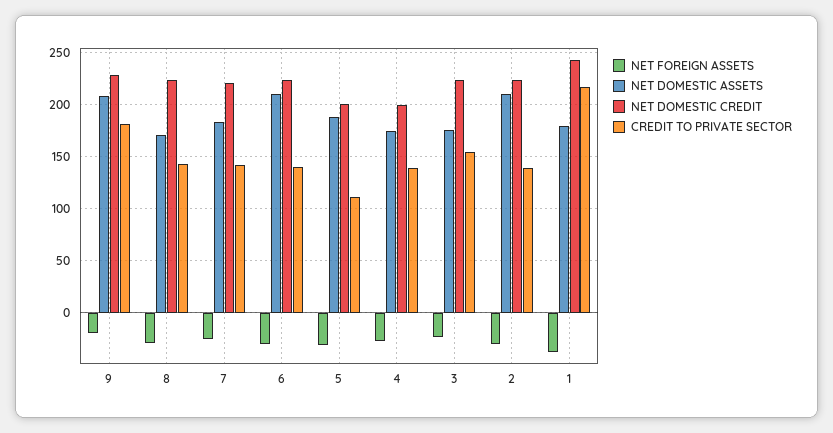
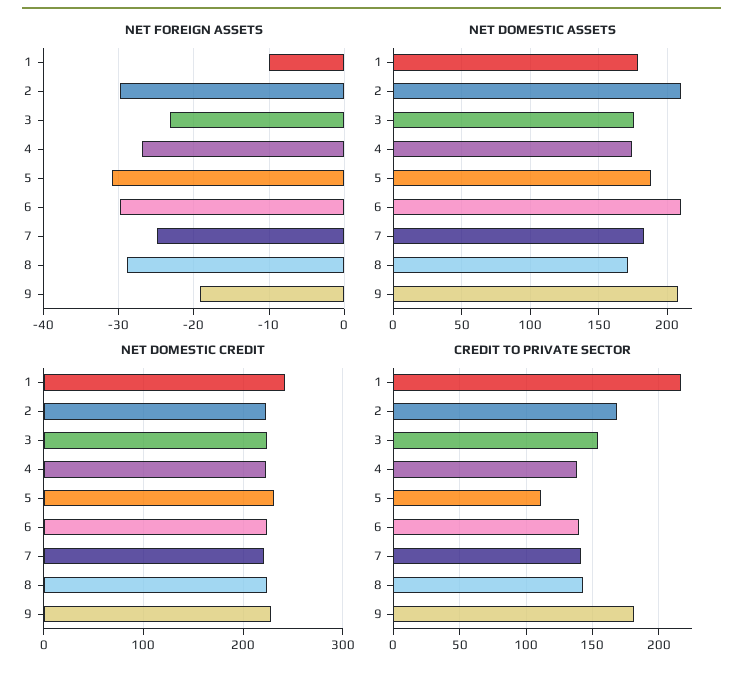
  {
    "NET FOREIGN ASSETS": {
      "9": -19,
      "8": -29,
      "7": -25,
      "6": -30,
      "5": -31,
      "4": -27,
      "3": -23,
      "2": -30,
-     "1": -40
+     "1": -10
    },
    "NET DOMESTIC ASSETS": {
      "9": 210,
      "8": 170,
      "7": 185,
      "6": 210,
      "5": 190,
      "4": 175,
      "3": 175,
      "2": 210,
      "1": 180
    },
    "NET DOMESTIC CREDIT": {
      "9": 230,
      "8": 220,
      "7": 220,
      "6": 220,
-     "5": 200,
+     "5": 230,
-     "4": 200,
+     "4": 220,
      "3": 220,
      "2": 220,
      "1": 240
    },
    "CREDIT TO PRIVATE SECTOR": {
      "9": 180,
      "8": 145,
      "7": 140,
      "6": 140,
      "5": 110,
      "4": 140,
      "3": 155,
-     "2": 140,
+     "2": 170,
      "1": 215
    }
  }

